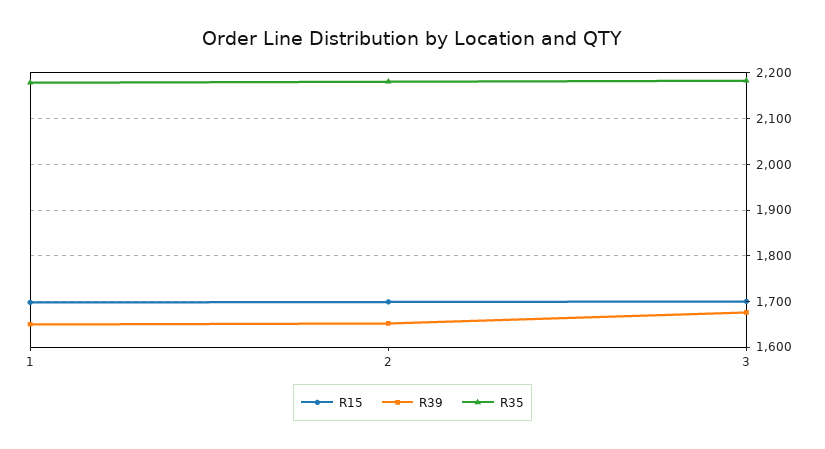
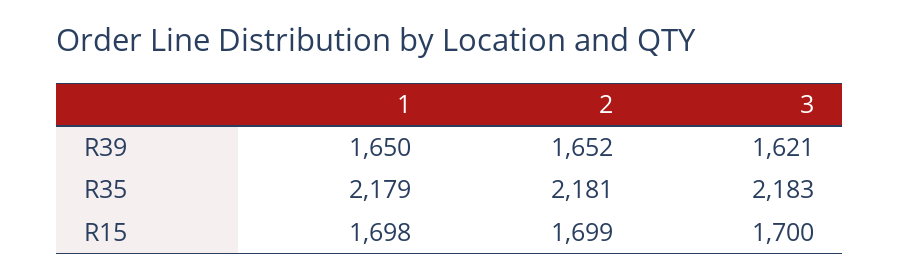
  {
    "R15": {
      "1": 1698,
      "2": 1699,
      "3": 1700
    },
    "R39": {
      "1": 1650,
      "2": 1652,
-     "3": 1680
+     "3": 1621
    },
    "R35": {
      "1": 2179,
      "2": 2181,
      "3": 2183
    }
  }

